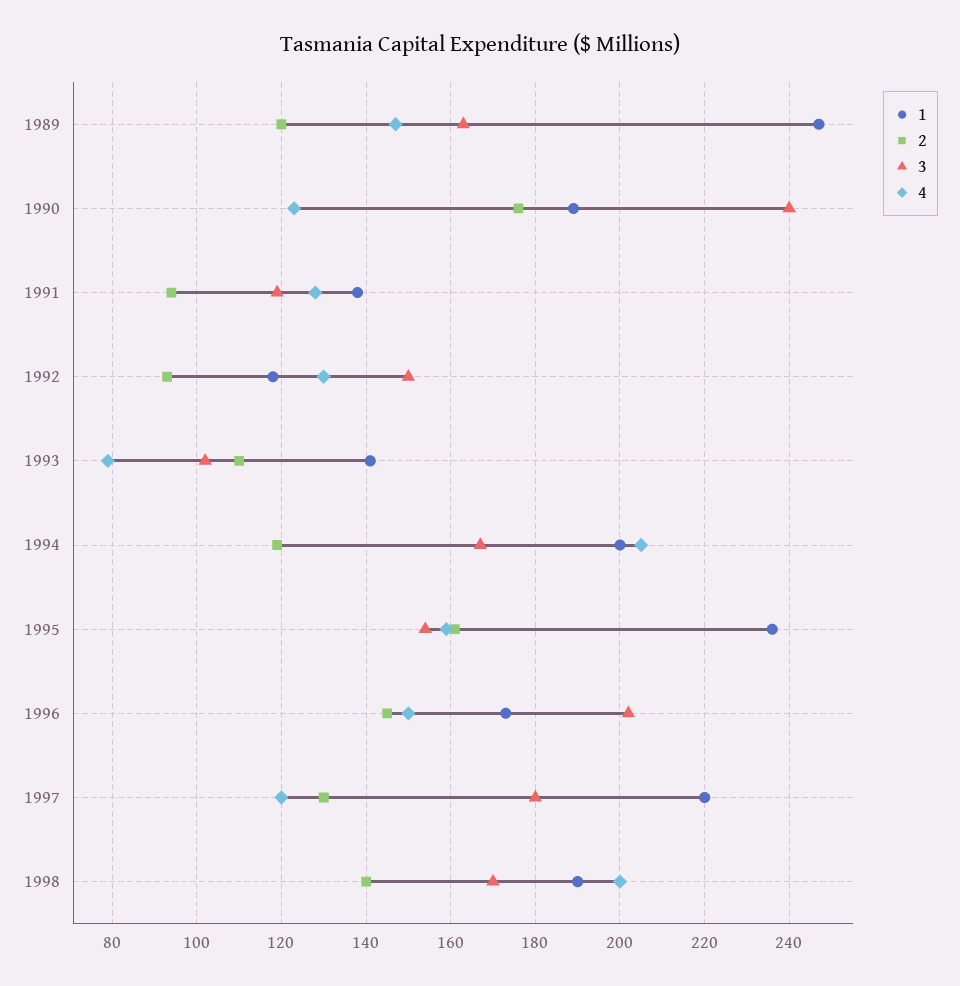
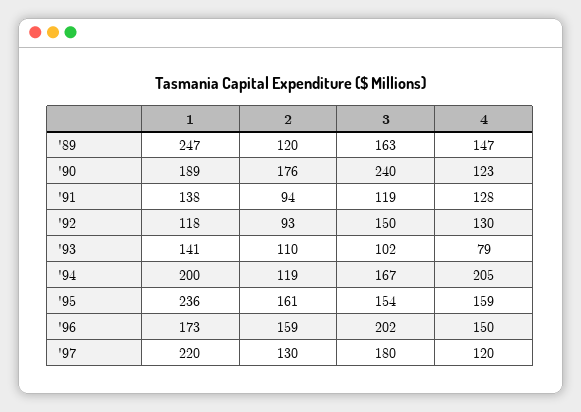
  {
    "1": {
      "1989": 247,
      "1990": 189,
      "1991": 138,
      "1992": 118,
      "1993": 141,
      "1994": 200,
      "1995": 236,
      "1996": 173,
-     "1997": 220,
+     "1997": 220
-     "1998": 190
    },
    "2": {
      "1989": 120,
      "1990": 176,
      "1991": 94,
      "1992": 93,
      "1993": 110,
      "1994": 119,
      "1995": 161,
-     "1996": 145,
+     "1996": 159,
-     "1997": 130,
+     "1997": 130
-     "1998": 140
    },
    "3": {
      "1989": 163,
      "1990": 240,
      "1991": 119,
      "1992": 150,
      "1993": 102,
      "1994": 167,
      "1995": 154,
      "1996": 202,
-     "1997": 180,
+     "1997": 180
-     "1998": 170
    },
    "4": {
      "1989": 147,
      "1990": 123,
      "1991": 128,
      "1992": 130,
      "1993": 79,
      "1994": 205,
      "1995": 159,
      "1996": 150,
-     "1997": 120,
+     "1997": 120
-     "1998": 200
    }
  }

